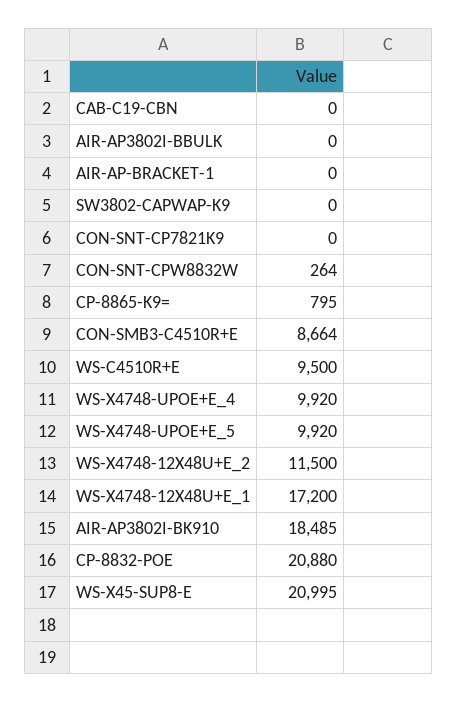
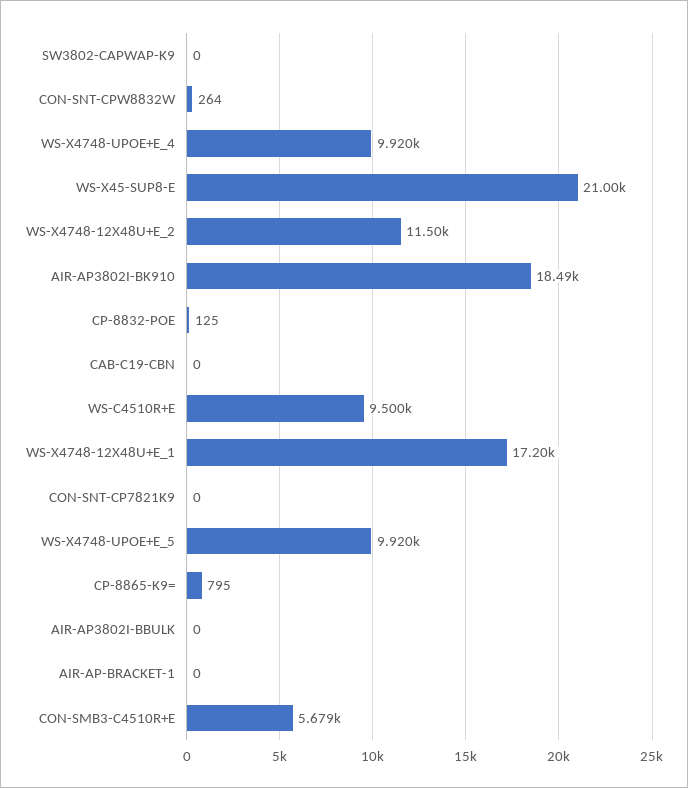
  {
    "CAB-C19-CBN": 0,
    "AIR-AP3802I-BBULK": 0,
    "AIR-AP-BRACKET-1": 0,
    "SW3802-CAPWAP-K9": 0,
    "CON-SNT-CP7821K9": 0,
    "CON-SNT-CPW8832W": 264,
    "CP-8865-K9=": 795,
-   "CON-SMB3-C4510R+E": 8664,
+   "CON-SMB3-C4510R+E": 5679,
    "WS-C4510R+E": 9500,
    "WS-X4748-UPOE+E_4": 9920,
    "WS-X4748-UPOE+E_5": 9920,
    "WS-X4748-12X48U+E_2": 11500,
    "WS-X4748-12X48U+E_1": 17200,
    "AIR-AP3802I-BK910": 18485,
-   "CP-8832-POE": 20880,
+   "CP-8832-POE": 125,
    "WS-X45-SUP8-E": 20995
  }

